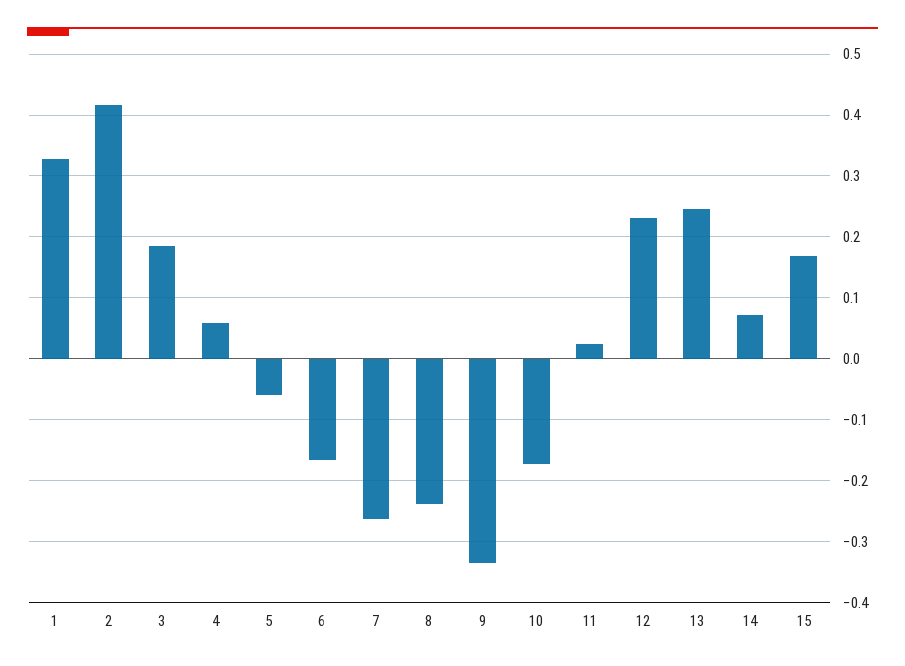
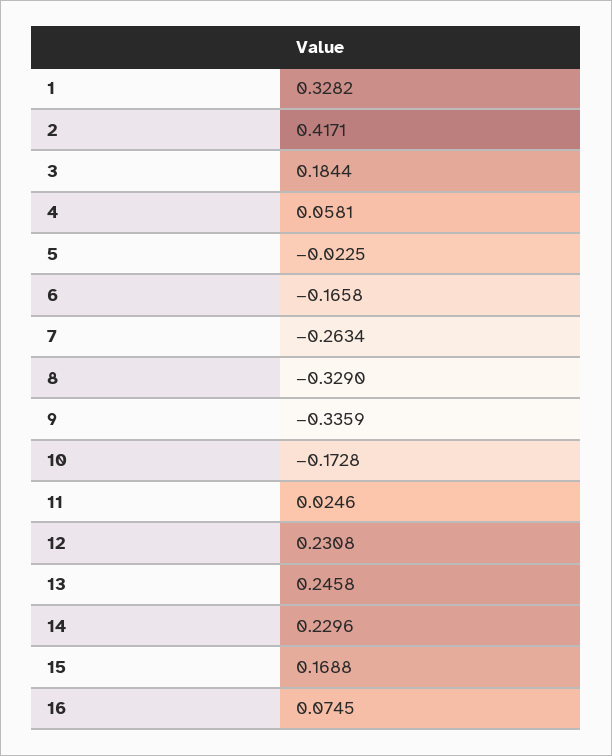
  {
    "1": 0.3282,
    "2": 0.4171,
    "3": 0.1844,
    "4": 0.0581,
-   "5": -0.06,
+   "5": -0.0225,
    "6": -0.1658,
    "7": -0.2634,
-   "8": -0.24,
+   "8": -0.329,
    "9": -0.3359,
    "10": -0.1728,
    "11": 0.0246,
    "12": 0.2308,
    "13": 0.2458,
-   "14": 0.07,
+   "14": 0.2296,
-   "15": 0.1688
+   "15": 0.1688,
+   "16": 0.0745
  }

